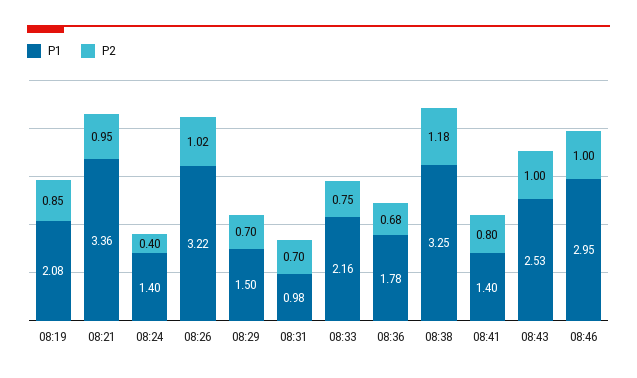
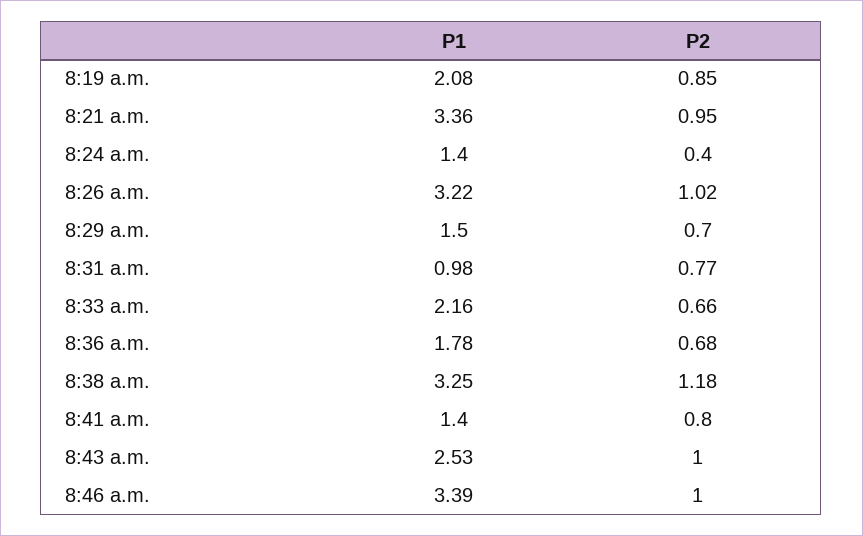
  {
    "P1": {
      "08:19": 2.08,
      "08:21": 3.36,
      "08:24": 1.4,
      "08:26": 3.22,
      "08:29": 1.5,
      "08:31": 0.98,
      "08:33": 2.16,
      "08:36": 1.78,
      "08:38": 3.25,
      "08:41": 1.4,
      "08:43": 2.53,
-     "08:46": 2.95
+     "08:46": 3.39
    },
    "P2": {
      "08:19": 0.85,
      "08:21": 0.95,
      "08:24": 0.4,
      "08:26": 1.02,
      "08:29": 0.7,
-     "08:31": 0.7,
+     "08:31": 0.77,
-     "08:33": 0.75,
+     "08:33": 0.66,
      "08:36": 0.68,
      "08:38": 1.18,
      "08:41": 0.8,
      "08:43": 1,
      "08:46": 1
    }
  }

